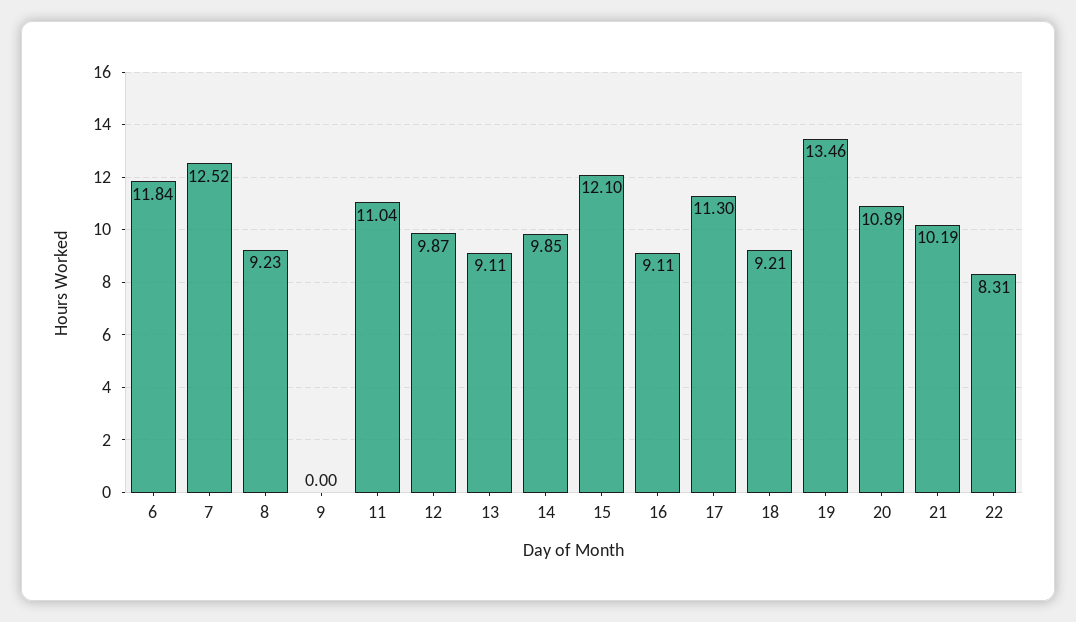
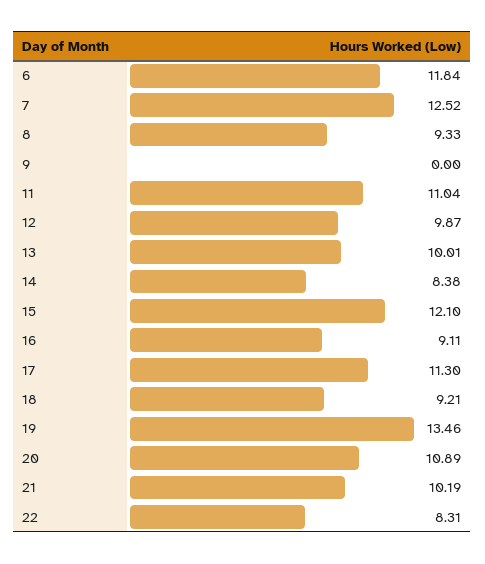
  {
    "6": 11.84,
    "7": 12.52,
-   "8": 9.23,
+   "8": 9.33,
    "9": 0,
    "11": 11.04,
    "12": 9.87,
-   "13": 9.11,
+   "13": 10.01,
-   "14": 9.85,
+   "14": 8.38,
    "15": 12.1,
    "16": 9.11,
    "17": 11.3,
    "18": 9.21,
    "19": 13.46,
    "20": 10.89,
    "21": 10.19,
    "22": 8.31
  }

